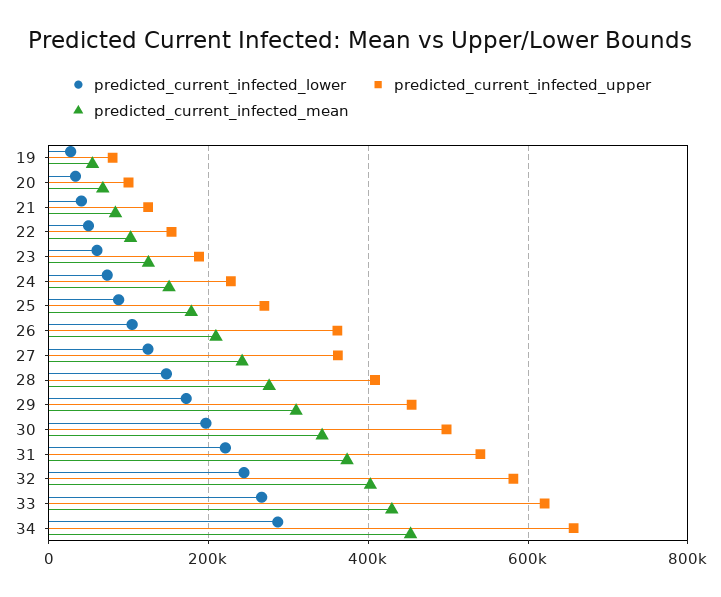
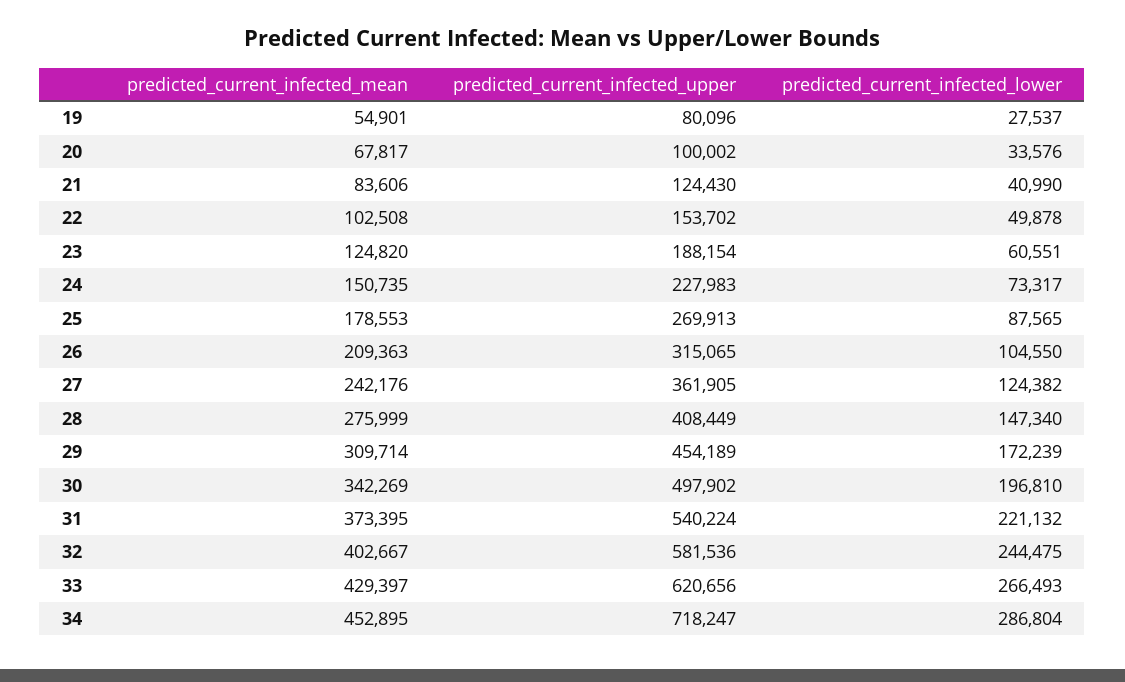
  {
    "predicted_current_infected_lower": {
      "19": 27537,
      "20": 33576,
      "21": 40990,
      "22": 49878,
      "23": 60551,
      "24": 73317,
      "25": 87565,
      "26": 104550,
      "27": 124382,
      "28": 147340,
      "29": 172239,
      "30": 196810,
      "31": 221132,
      "32": 244475,
      "33": 266493,
      "34": 286804
    },
    "predicted_current_infected_upper": {
      "19": 80096,
      "20": 100002,
      "21": 124430,
      "22": 153702,
      "23": 188154,
      "24": 227983,
      "25": 269913,
-     "26": 360000,
+     "26": 315065,
      "27": 361905,
      "28": 408449,
      "29": 454189,
      "30": 497902,
      "31": 540224,
      "32": 581536,
      "33": 620656,
-     "34": 660000
+     "34": 718247
    },
    "predicted_current_infected_mean": {
      "19": 54901,
      "20": 67817,
      "21": 83606,
      "22": 102508,
      "23": 124820,
      "24": 150735,
      "25": 178553,
      "26": 209363,
      "27": 242176,
      "28": 275999,
      "29": 309714,
      "30": 342269,
      "31": 373395,
      "32": 402667,
      "33": 429397,
      "34": 452895
    }
  }

